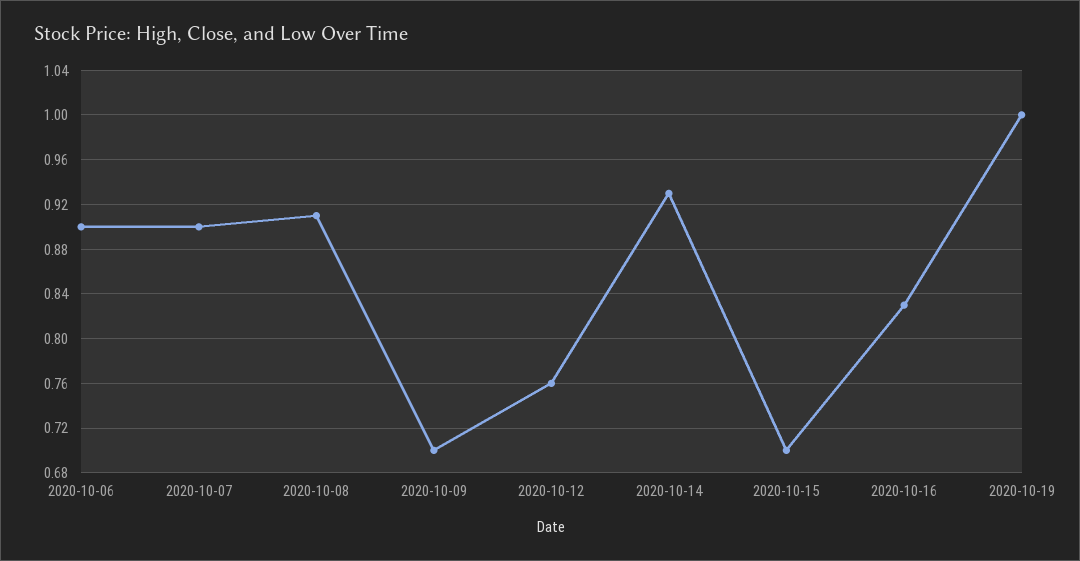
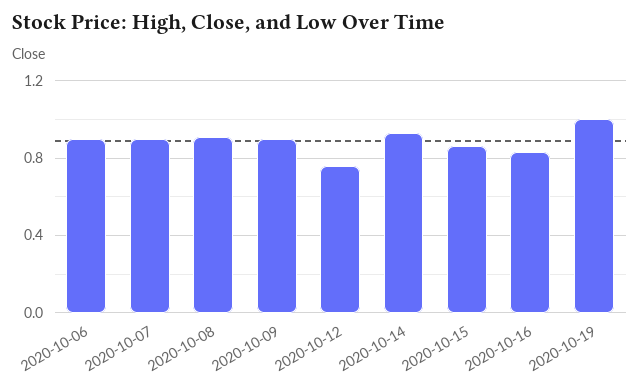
  {
    "2020-10-06": 0.9,
    "2020-10-07": 0.9,
    "2020-10-08": 0.91,
-   "2020-10-09": 0.7,
+   "2020-10-09": 0.9,
    "2020-10-12": 0.76,
    "2020-10-14": 0.93,
-   "2020-10-15": 0.7,
+   "2020-10-15": 0.85,
    "2020-10-16": 0.83,
    "2020-10-19": 1
  }

